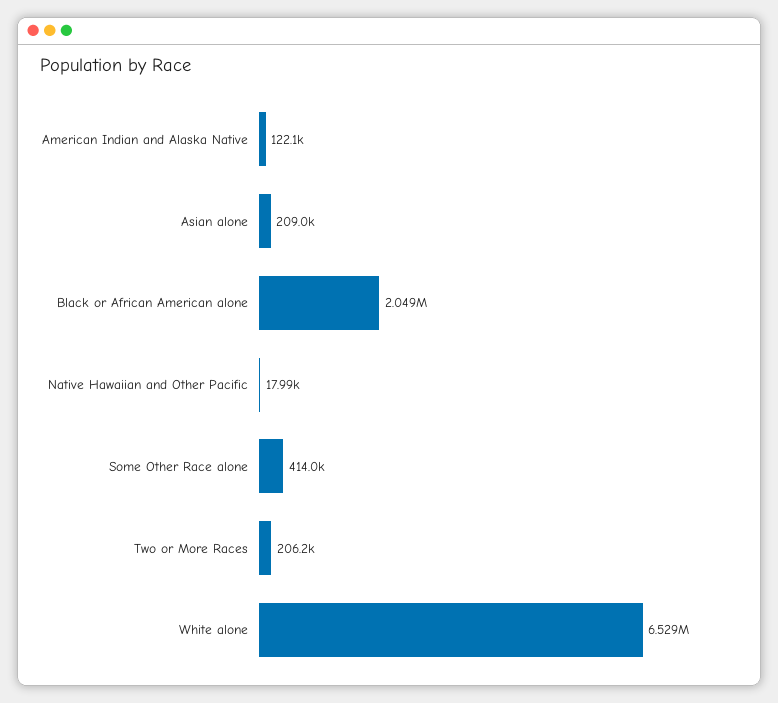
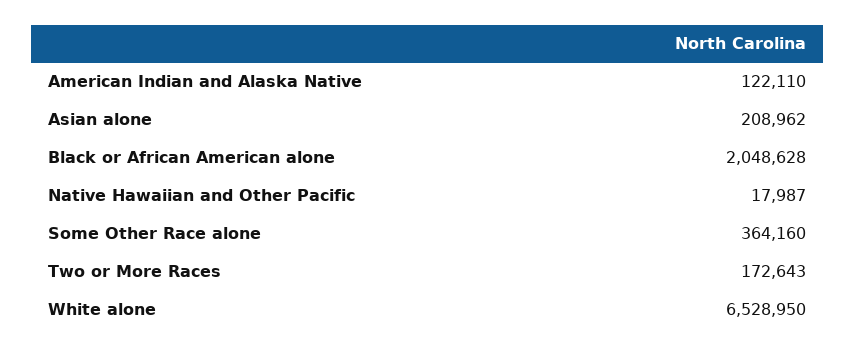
  {
    "American Indian and Alaska Native": 122110,
    "Asian alone": 208962,
    "Black or African American alone": 2048628,
    "Native Hawaiian and Other Pacific": 17987,
-   "Some Other Race alone": 414000,
+   "Some Other Race alone": 364160,
-   "Two or More Races": 206200,
+   "Two or More Races": 172643,
    "White alone": 6528950
  }

